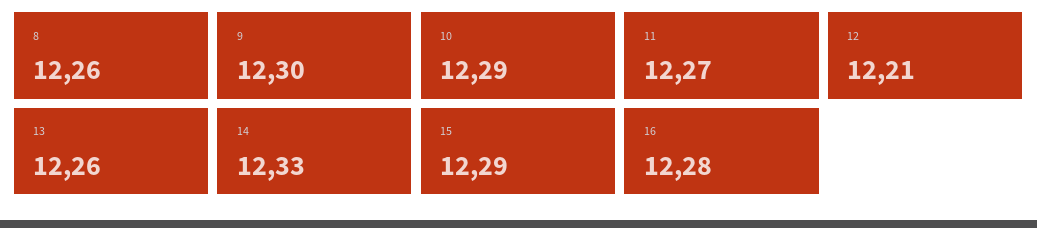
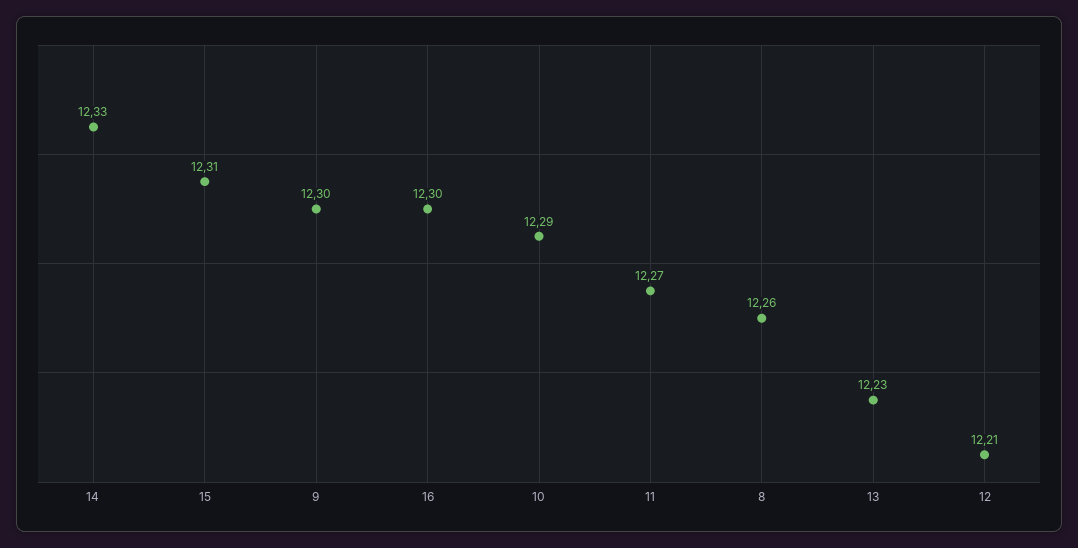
  {
    "8": 12.26,
    "9": 12.3,
    "10": 12.29,
    "11": 12.27,
    "12": 12.21,
-   "13": 12.26,
+   "13": 12.23,
    "14": 12.33,
-   "15": 12.29,
+   "15": 12.31,
-   "16": 12.28
+   "16": 12.3
  }

